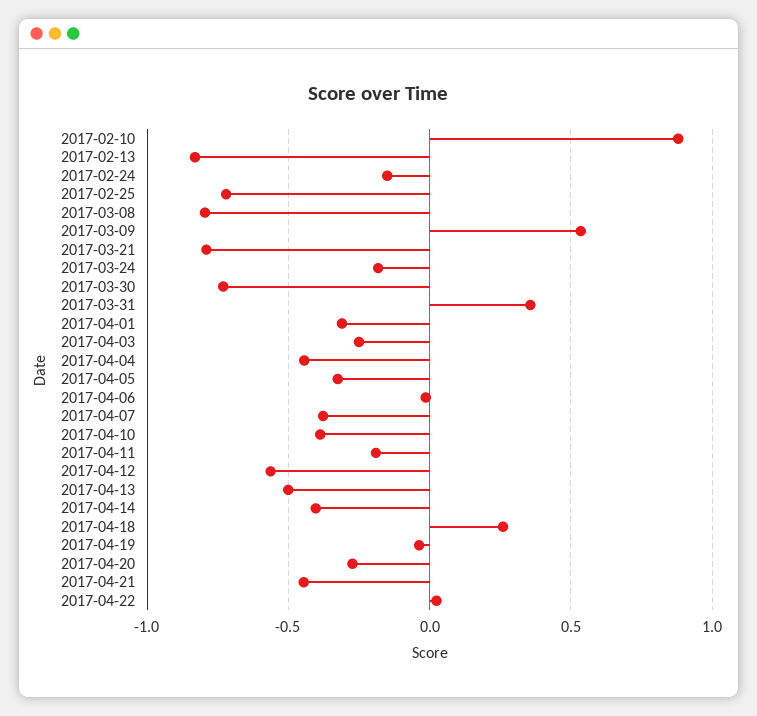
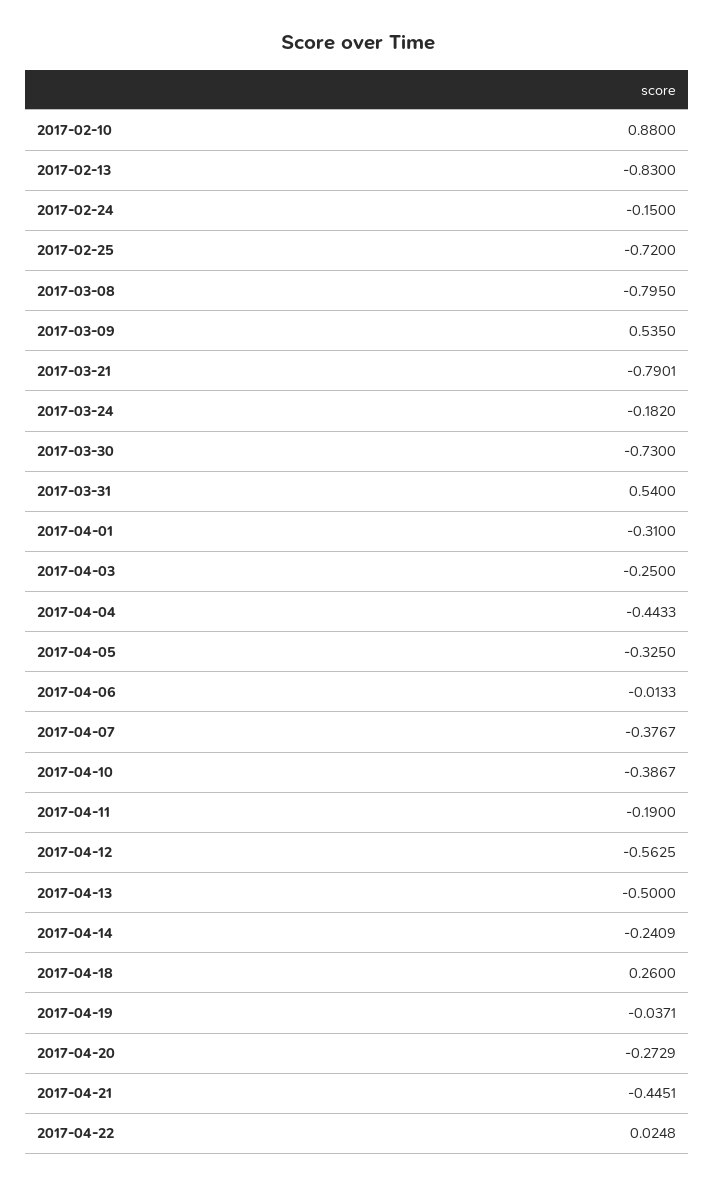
  {
    "2017-02-10": 0.88,
    "2017-02-13": -0.83,
    "2017-02-24": -0.15,
    "2017-02-25": -0.72,
    "2017-03-08": -0.795,
    "2017-03-09": 0.535,
    "2017-03-21": -0.7901,
    "2017-03-24": -0.182,
    "2017-03-30": -0.73,
-   "2017-03-31": 0.35,
+   "2017-03-31": 0.54,
    "2017-04-01": -0.31,
    "2017-04-03": -0.25,
    "2017-04-04": -0.4433,
    "2017-04-05": -0.325,
    "2017-04-06": -0.0133,
    "2017-04-07": -0.3767,
    "2017-04-10": -0.3867,
    "2017-04-11": -0.19,
    "2017-04-12": -0.5625,
    "2017-04-13": -0.5,
-   "2017-04-14": -0.4,
+   "2017-04-14": -0.2409,
    "2017-04-18": 0.26,
    "2017-04-19": -0.0371,
    "2017-04-20": -0.2729,
    "2017-04-21": -0.4451,
    "2017-04-22": 0.0248
  }

